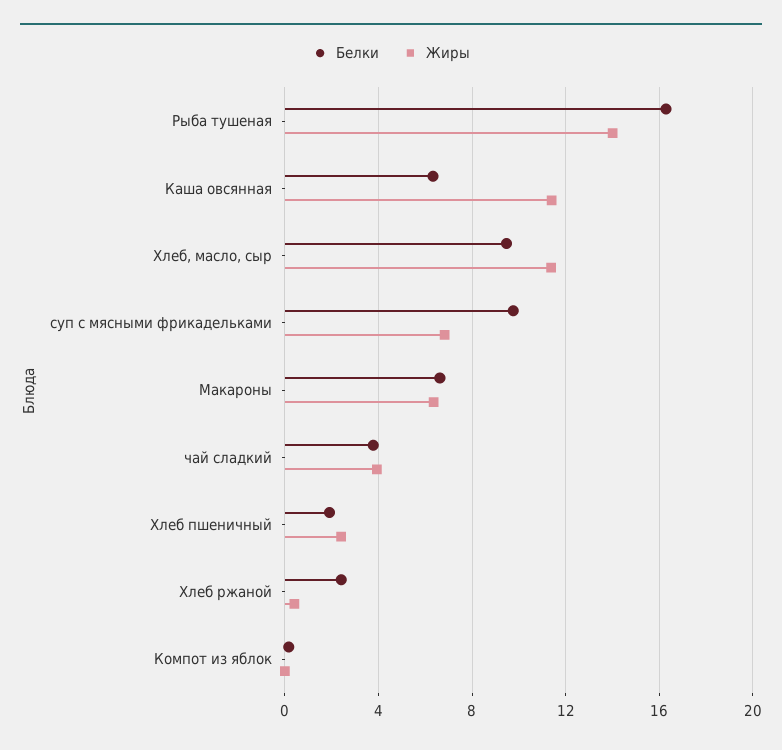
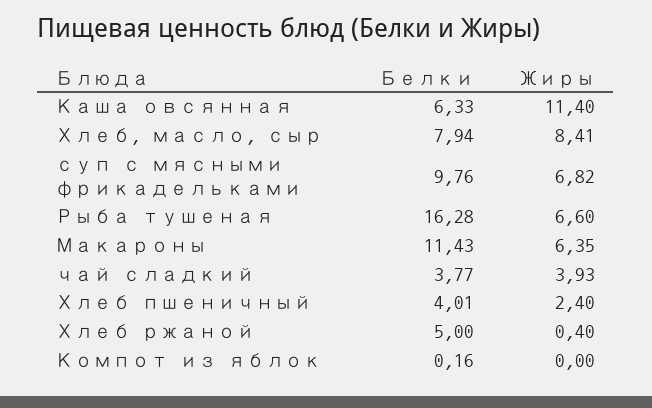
  {
    "Белки": {
      "Рыба тушеная": 16.28,
      "Каша овсянная": 6.33,
-     "Хлеб, масло, сыр": 9.5,
+     "Хлеб, масло, сыр": 7.94,
      "суп с мясными фрикадельками": 9.76,
-     "Макароны": 6.5,
+     "Макароны": 11.43,
      "чай сладкий": 3.77,
-     "Хлеб пшеничный": 2,
+     "Хлеб пшеничный": 4.01,
-     "Хлеб ржаной": 2.5,
+     "Хлеб ржаной": 5,
      "Компот из яблок": 0.16
    },
    "Жиры": {
-     "Рыба тушеная": 14,
+     "Рыба тушеная": 6.6,
      "Каша овсянная": 11.4,
-     "Хлеб, масло, сыр": 11.5,
+     "Хлеб, масло, сыр": 8.41,
      "суп с мясными фрикадельками": 6.82,
      "Макароны": 6.35,
      "чай сладкий": 3.93,
      "Хлеб пшеничный": 2.4,
      "Хлеб ржаной": 0.4,
      "Компот из яблок": 0
    }
  }

